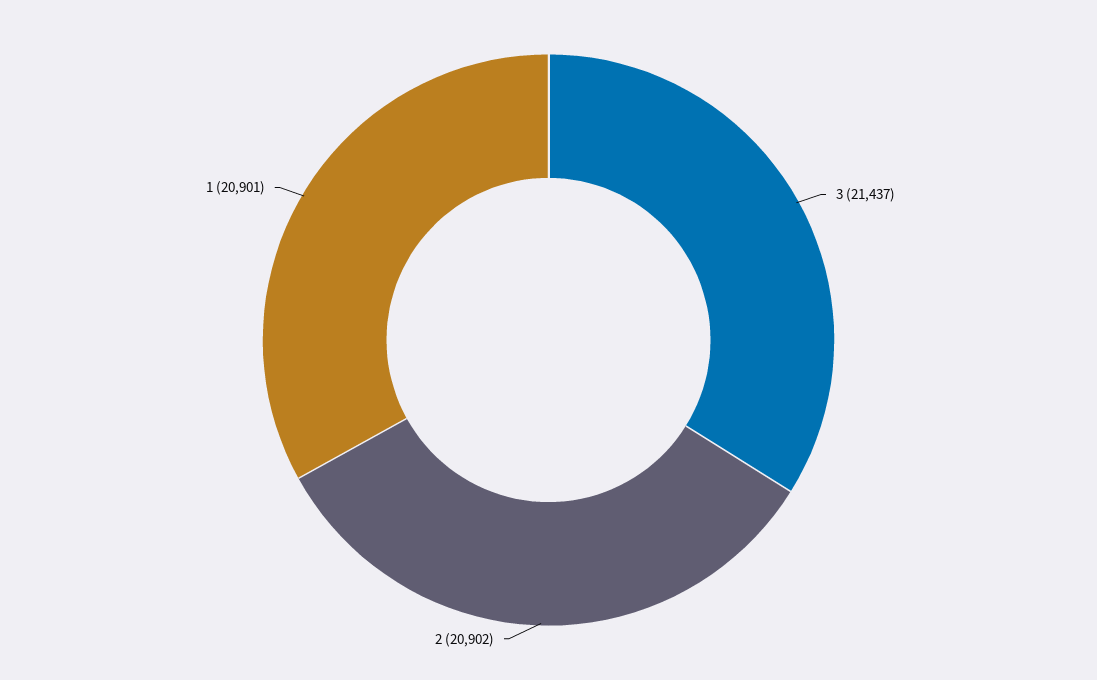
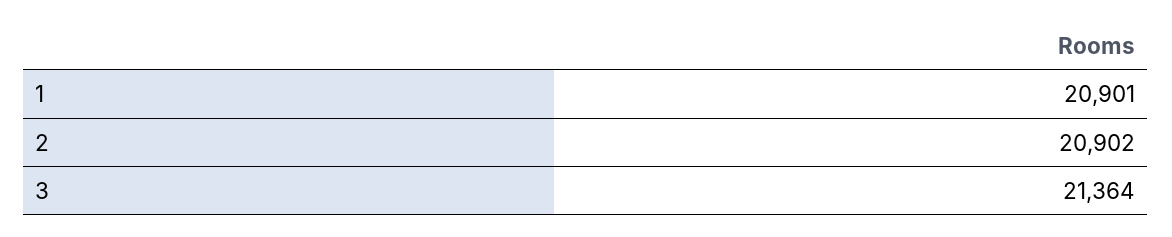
  {
-   "3": 21437,
+   "3": 21364,
    "2": 20902,
    "1": 20901
  }

